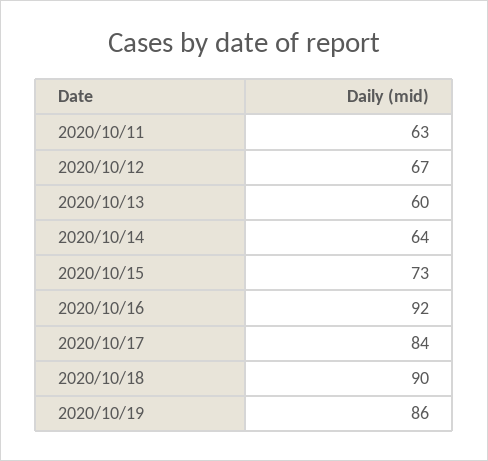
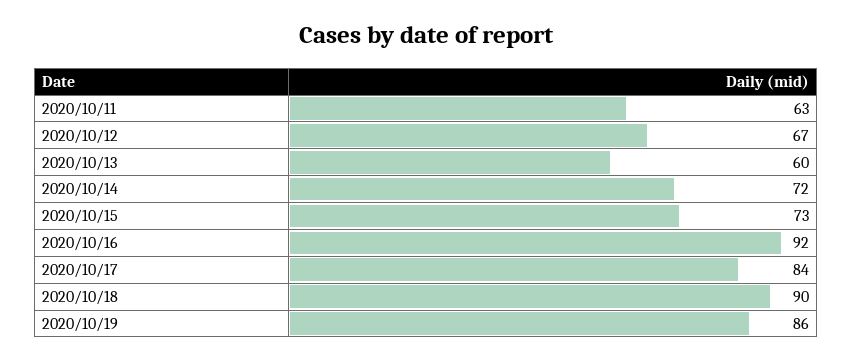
  {
    "2020/10/11": 63,
    "2020/10/12": 67,
    "2020/10/13": 60,
-   "2020/10/14": 64,
+   "2020/10/14": 72,
    "2020/10/15": 73,
    "2020/10/16": 92,
    "2020/10/17": 84,
    "2020/10/18": 90,
    "2020/10/19": 86
  }

